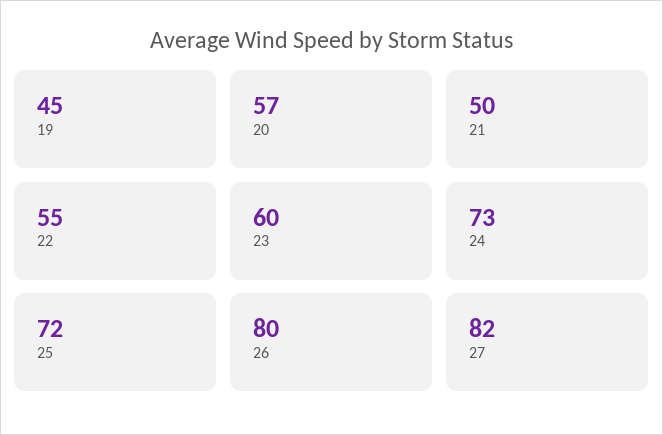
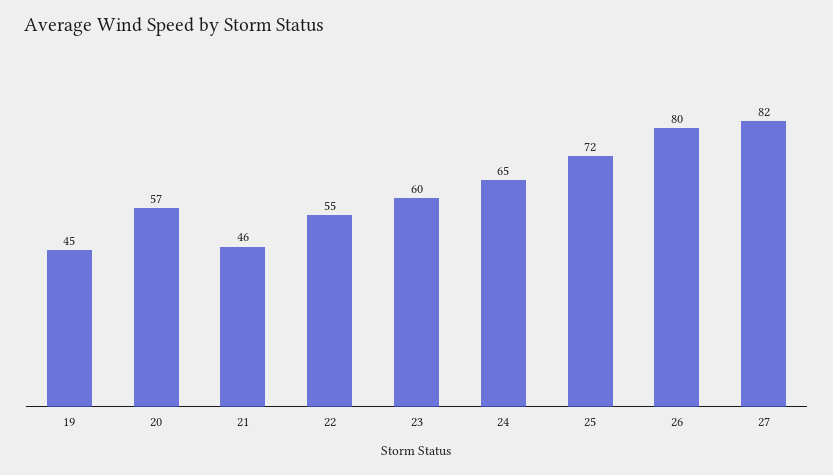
  {
    "19": 45,
    "20": 57,
-   "21": 50,
+   "21": 46,
    "22": 55,
    "23": 60,
-   "24": 73,
+   "24": 65,
    "25": 72,
    "26": 80,
    "27": 82
  }

